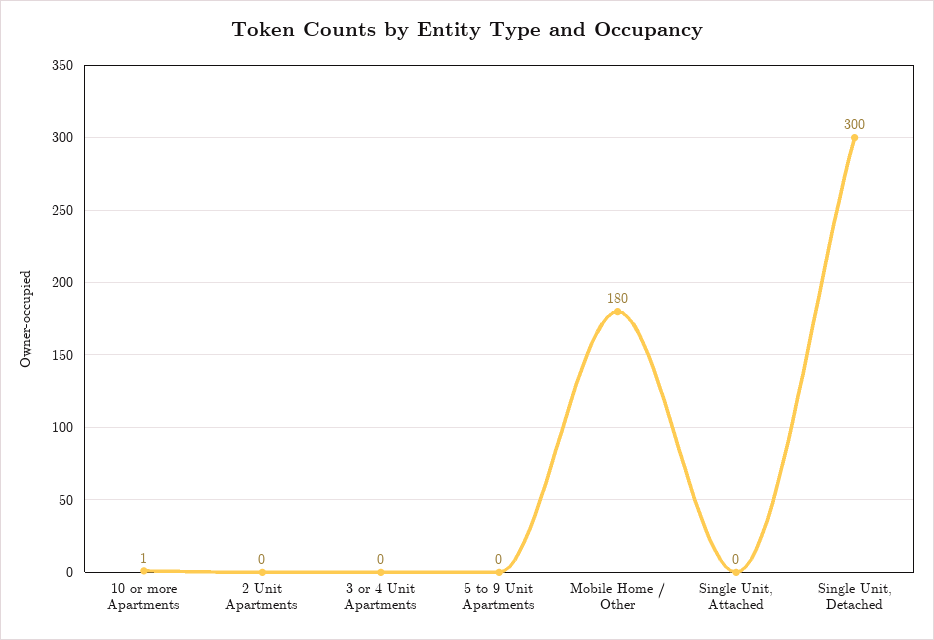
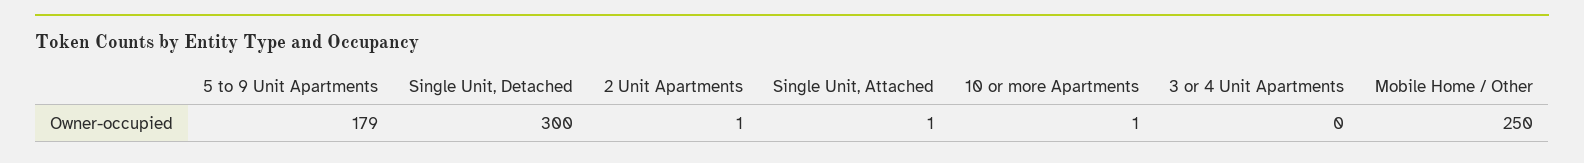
  {
    "10 or more Apartments": 1,
-   "2 Unit Apartments": 0,
+   "2 Unit Apartments": 1,
    "3 or 4 Unit Apartments": 0,
-   "5 to 9 Unit Apartments": 0,
+   "5 to 9 Unit Apartments": 179,
-   "Mobile Home / Other": 180,
+   "Mobile Home / Other": 250,
-   "Single Unit, Attached": 0,
+   "Single Unit, Attached": 1,
    "Single Unit, Detached": 300
  }

